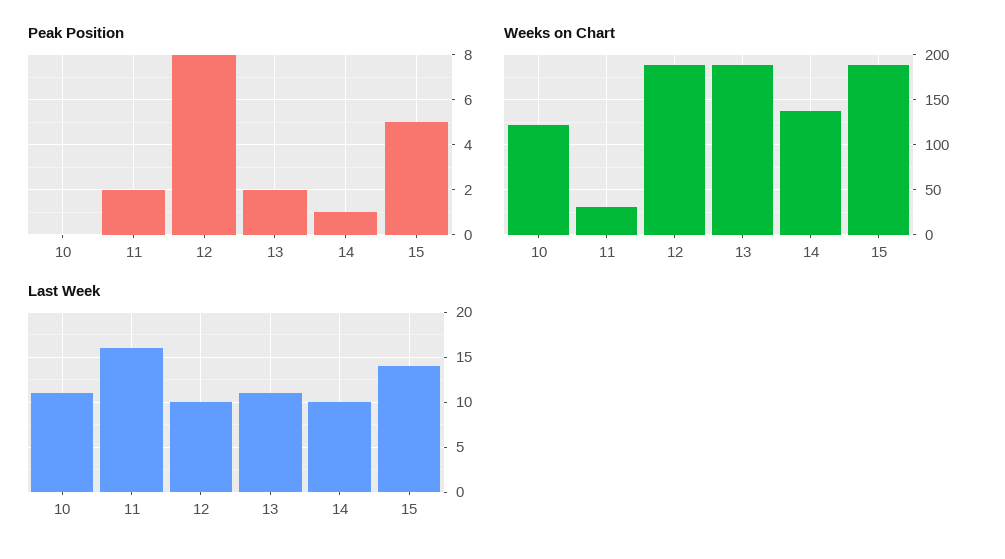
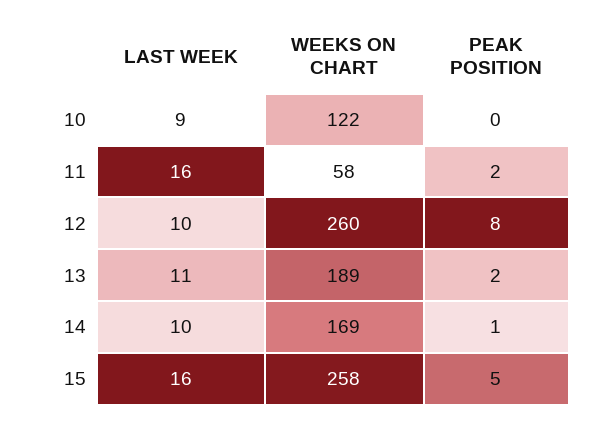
  {
    "Peak Position": {
      "10": 0,
      "11": 2,
      "12": 8,
      "13": 2,
      "14": 1,
      "15": 5
    },
    "Weeks on Chart": {
      "10": 122,
-     "11": 30,
+     "11": 58,
-     "12": 190,
+     "12": 260,
      "13": 189,
-     "14": 140,
+     "14": 169,
-     "15": 190
+     "15": 258
    },
    "Last Week": {
-     "10": 11,
+     "10": 9,
      "11": 16,
      "12": 10,
      "13": 11,
      "14": 10,
-     "15": 14
+     "15": 16
    }
  }

